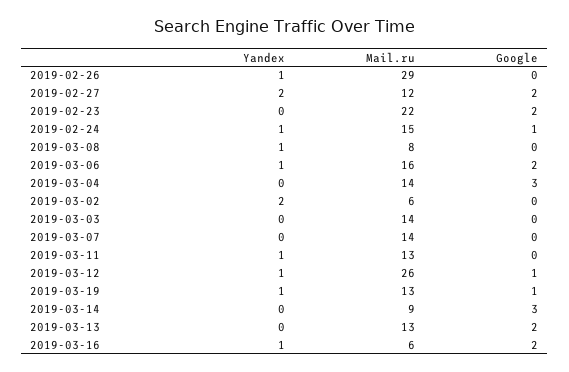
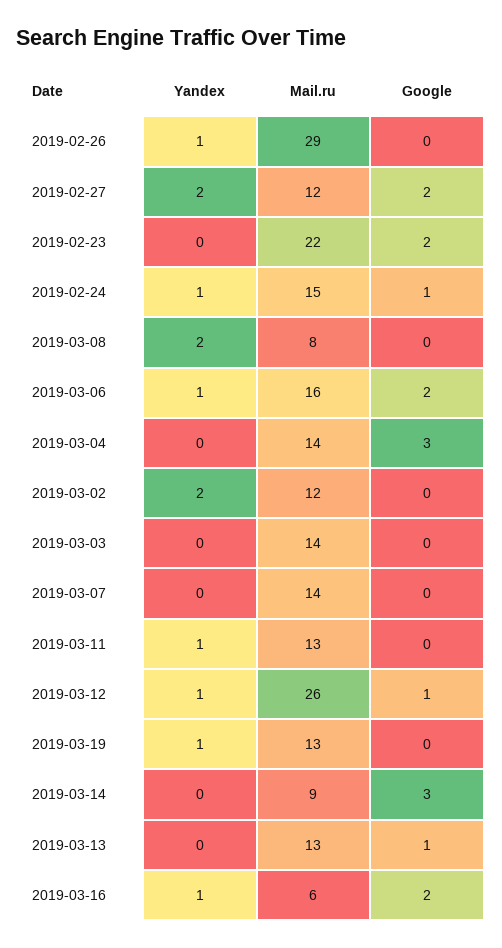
  {
    "Yandex": {
      "2019-02-26": 1,
      "2019-02-27": 2,
      "2019-02-23": 0,
      "2019-02-24": 1,
-     "2019-03-08": 1,
+     "2019-03-08": 2,
      "2019-03-06": 1,
      "2019-03-04": 0,
      "2019-03-02": 2,
      "2019-03-03": 0,
      "2019-03-07": 0,
      "2019-03-11": 1,
      "2019-03-12": 1,
      "2019-03-19": 1,
      "2019-03-14": 0,
      "2019-03-13": 0,
      "2019-03-16": 1
    },
    "Mail.ru": {
      "2019-02-26": 29,
      "2019-02-27": 12,
      "2019-02-23": 22,
      "2019-02-24": 15,
      "2019-03-08": 8,
      "2019-03-06": 16,
      "2019-03-04": 14,
-     "2019-03-02": 6,
+     "2019-03-02": 12,
      "2019-03-03": 14,
      "2019-03-07": 14,
      "2019-03-11": 13,
      "2019-03-12": 26,
      "2019-03-19": 13,
      "2019-03-14": 9,
      "2019-03-13": 13,
      "2019-03-16": 6
    },
    "Google": {
      "2019-02-26": 0,
      "2019-02-27": 2,
      "2019-02-23": 2,
      "2019-02-24": 1,
      "2019-03-08": 0,
      "2019-03-06": 2,
      "2019-03-04": 3,
      "2019-03-02": 0,
      "2019-03-03": 0,
      "2019-03-07": 0,
      "2019-03-11": 0,
      "2019-03-12": 1,
-     "2019-03-19": 1,
+     "2019-03-19": 0,
      "2019-03-14": 3,
-     "2019-03-13": 2,
+     "2019-03-13": 1,
      "2019-03-16": 2
    }
  }

